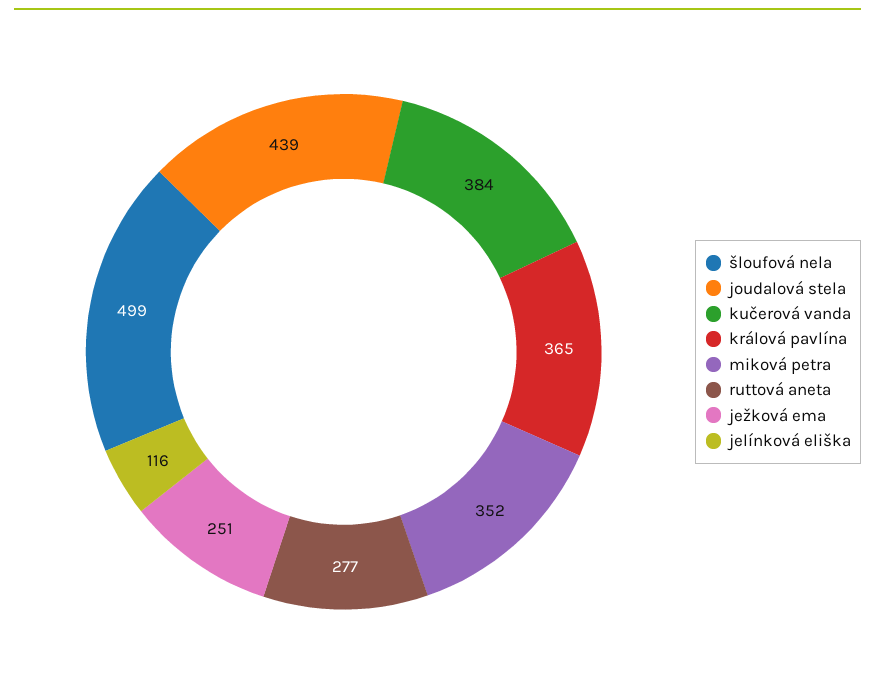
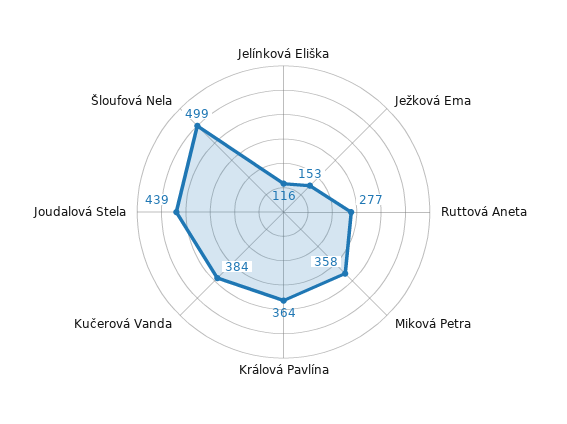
  {
    "šloufová nela": 499,
    "joudalová stela": 439,
    "kučerová vanda": 384,
-   "králová pavlína": 365,
+   "králová pavlína": 364,
-   "miková petra": 352,
+   "miková petra": 358,
    "ruttová aneta": 277,
-   "ježková ema": 251,
+   "ježková ema": 153,
    "jelínková eliška": 116
  }

